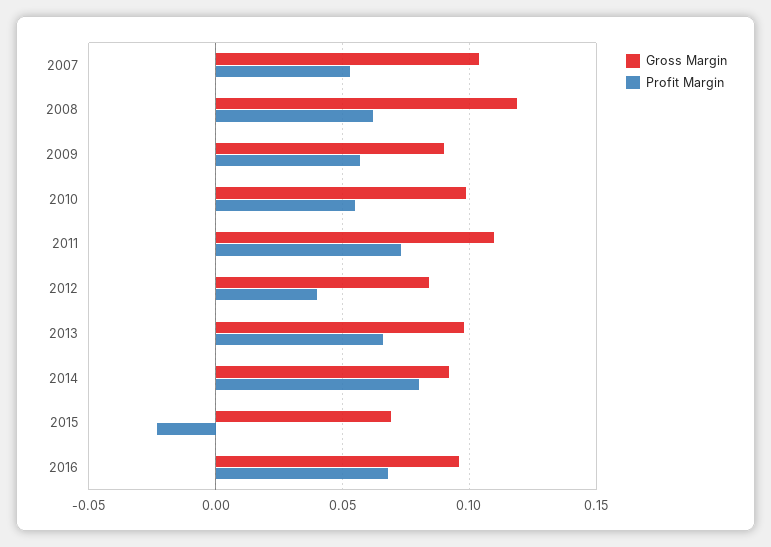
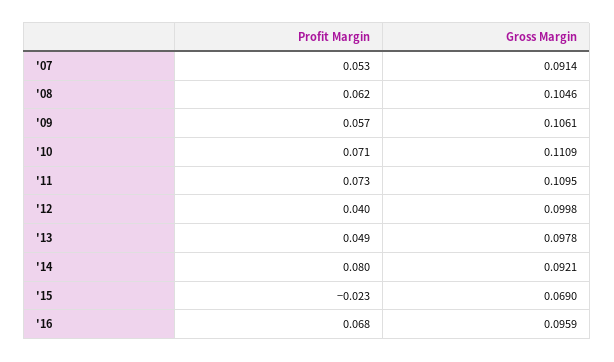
  {
    "Gross Margin": {
-     "2007": 0.105,
+     "2007": 0.0914,
-     "2008": 0.12,
+     "2008": 0.1046,
-     "2009": 0.09,
+     "2009": 0.1061,
-     "2010": 0.1,
+     "2010": 0.1109,
      "2011": 0.1095,
-     "2012": 0.085,
+     "2012": 0.0998,
      "2013": 0.0978,
      "2014": 0.0921,
      "2015": 0.069,
      "2016": 0.0959
    },
    "Profit Margin": {
      "2007": 0.053,
      "2008": 0.062,
      "2009": 0.057,
-     "2010": 0.055,
+     "2010": 0.071,
      "2011": 0.073,
      "2012": 0.04,
-     "2013": 0.065,
+     "2013": 0.049,
      "2014": 0.08,
      "2015": -0.023,
      "2016": 0.068
    }
  }

